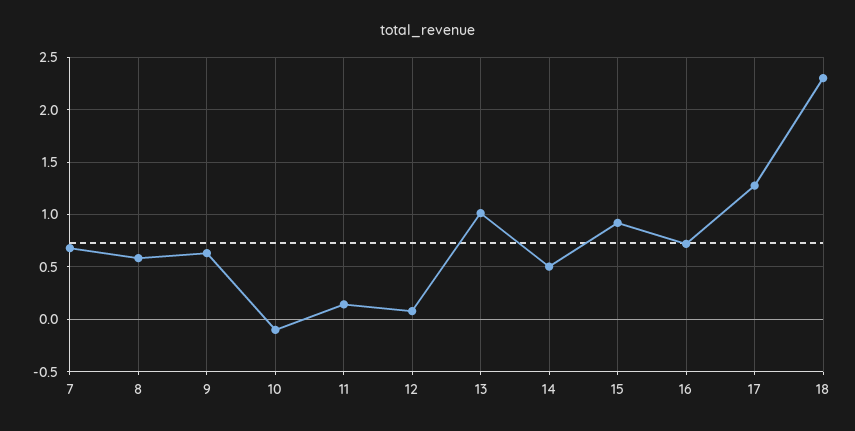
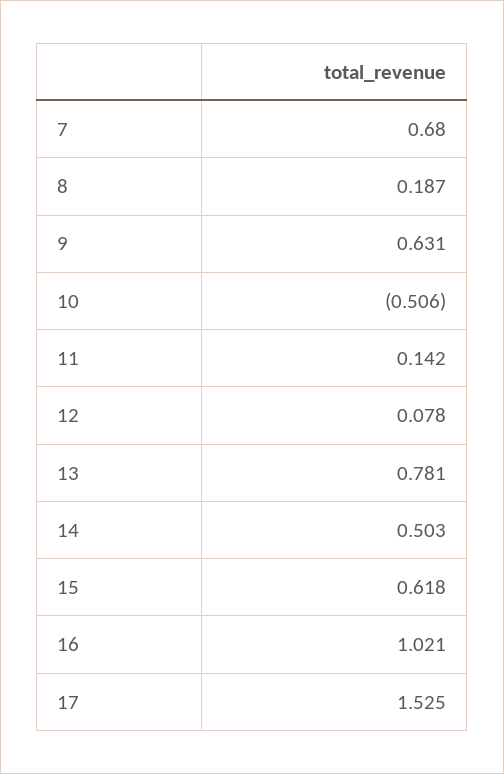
  {
    "7": 0.68,
-   "8": 0.6,
+   "8": 0.187,
    "9": 0.631,
-   "10": -0.1,
+   "10": -0.506,
    "11": 0.142,
    "12": 0.078,
-   "13": 1,
+   "13": 0.781,
    "14": 0.503,
-   "15": 0.9,
+   "15": 0.618,
-   "16": 0.7,
+   "16": 1.021,
-   "17": 1.3,
+   "17": 1.525
-   "18": 2.3
  }

